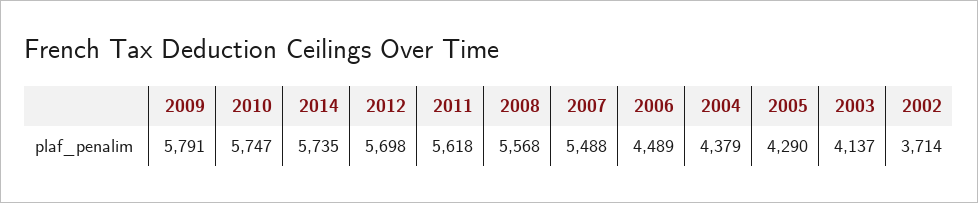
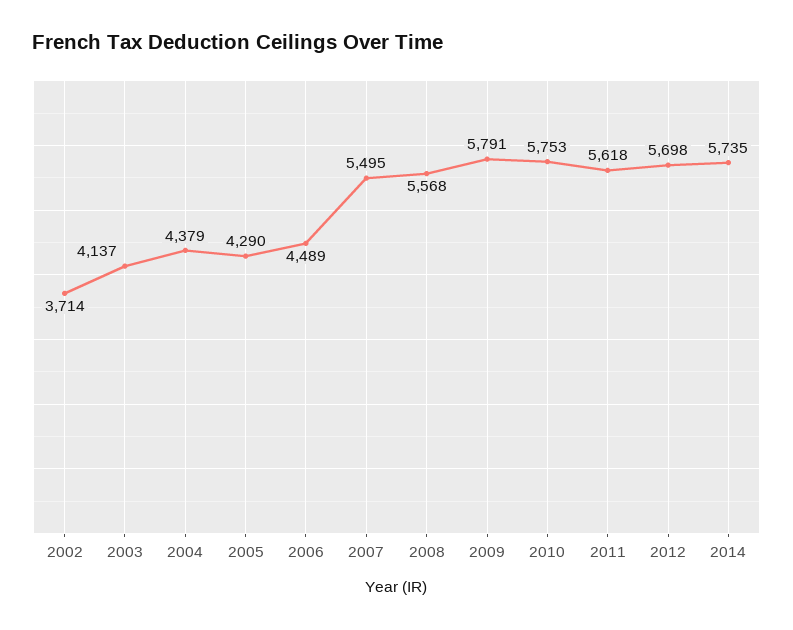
  {
    "2009": 5791,
-   "2010": 5747,
+   "2010": 5753,
    "2014": 5735,
    "2012": 5698,
    "2011": 5618,
    "2008": 5568,
-   "2007": 5488,
+   "2007": 5495,
    "2006": 4489,
    "2004": 4379,
    "2005": 4290,
    "2003": 4137,
    "2002": 3714
  }

